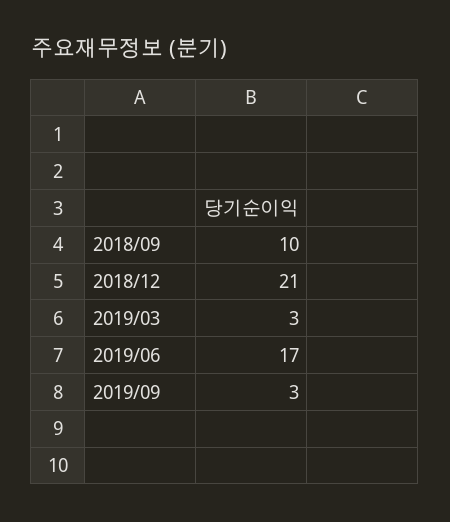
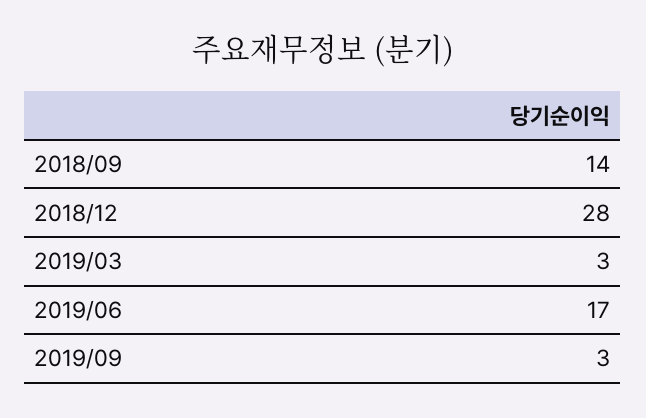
  {
-   "2018/09": 10,
+   "2018/09": 14,
-   "2018/12": 21,
+   "2018/12": 28,
    "2019/03": 3,
    "2019/06": 17,
    "2019/09": 3
  }

